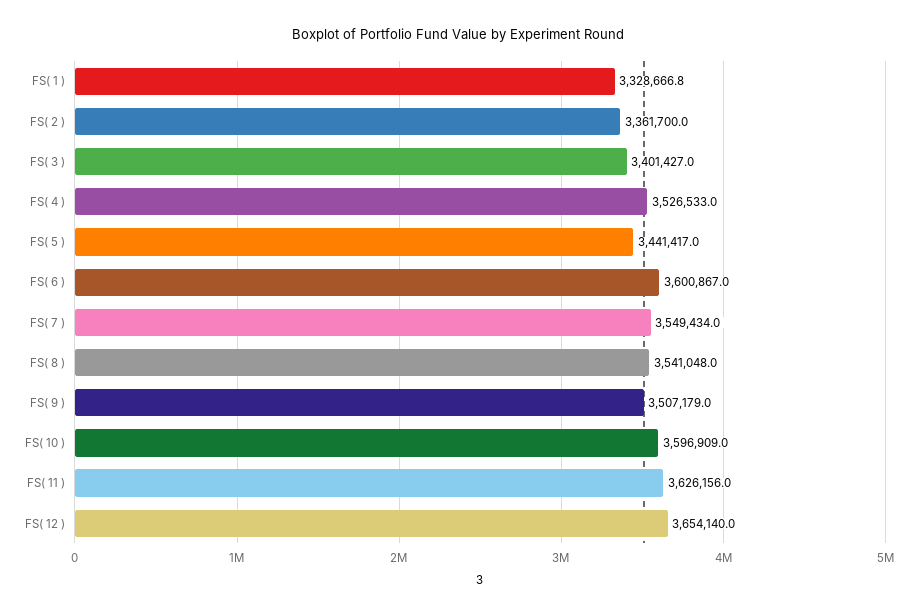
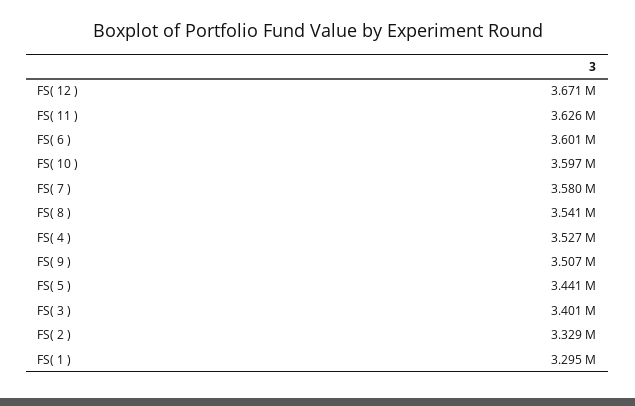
  {
-   "FS( 1 )": 3328666.8,
+   "FS( 1 )": 3295000,
-   "FS( 2 )": 3361700,
+   "FS( 2 )": 3329000,
    "FS( 3 )": 3401427,
    "FS( 4 )": 3526533,
    "FS( 5 )": 3441417,
    "FS( 6 )": 3600867,
-   "FS( 7 )": 3549434,
+   "FS( 7 )": 3580000,
    "FS( 8 )": 3541048,
    "FS( 9 )": 3507179,
    "FS( 10 )": 3596909,
    "FS( 11 )": 3626156,
-   "FS( 12 )": 3654140
+   "FS( 12 )": 3671000
  }

